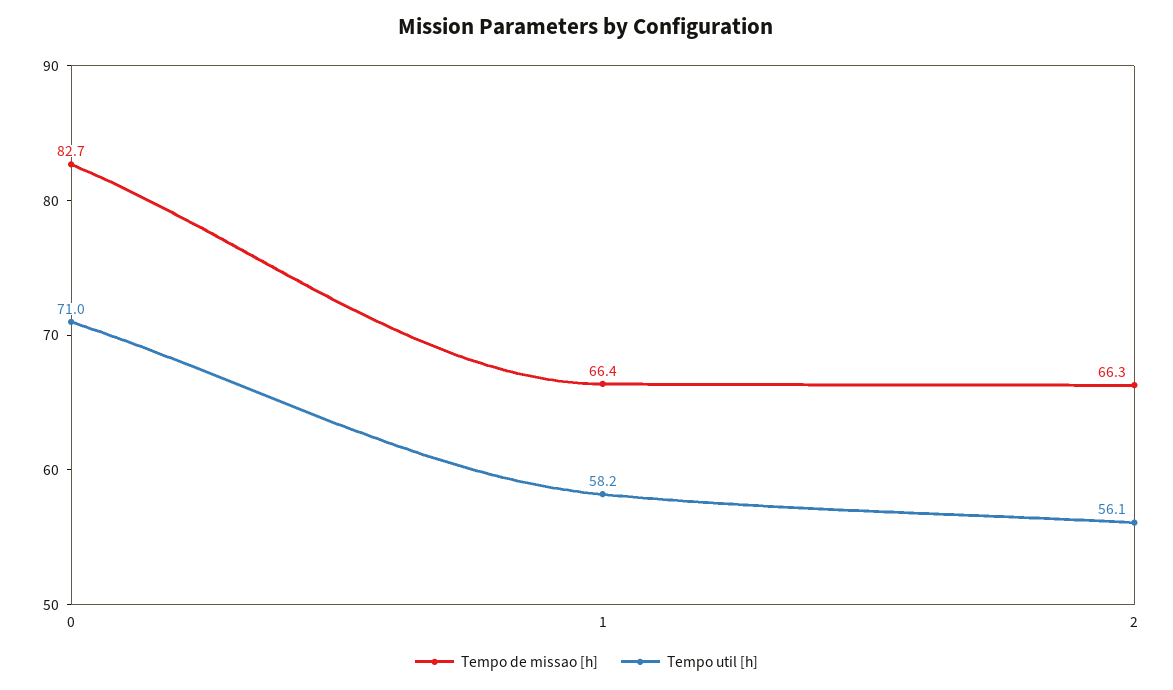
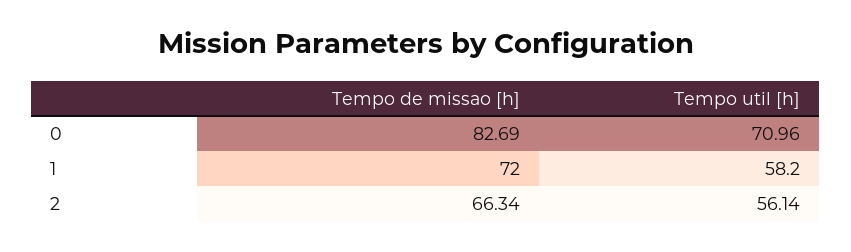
  {
    "Tempo de missao [h]": {
      "0": 82.69,
-     "1": 66.4,
+     "1": 72,
      "2": 66.34
    },
    "Tempo util [h]": {
      "0": 70.96,
      "1": 58.2,
      "2": 56.14
    }
  }

